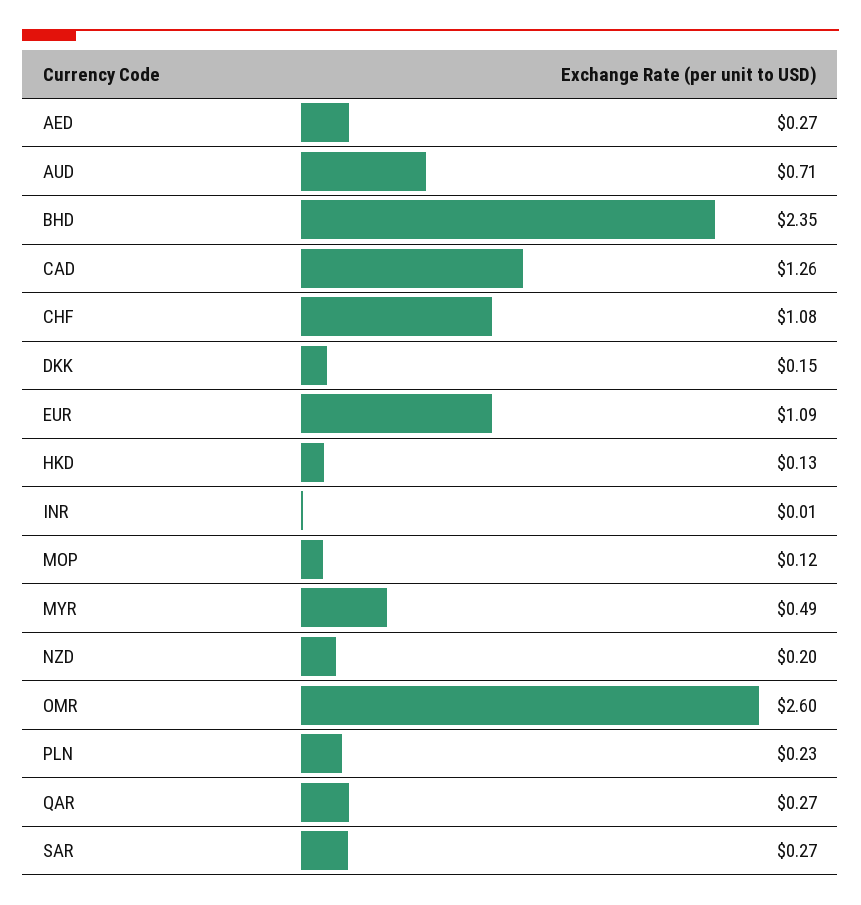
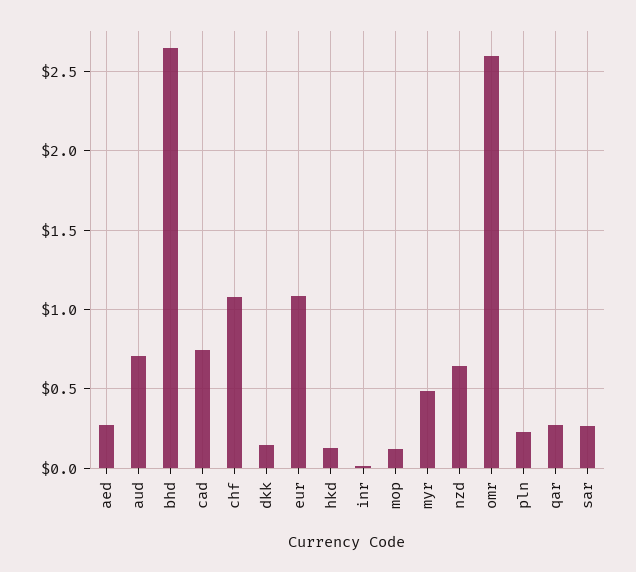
  {
    "AED": 0.27,
    "AUD": 0.71,
-   "BHD": 2.35,
+   "BHD": 2.65,
-   "CAD": 1.26,
+   "CAD": 0.75,
    "CHF": 1.08,
    "DKK": 0.15,
    "EUR": 1.09,
    "HKD": 0.13,
    "INR": 0.01,
    "MOP": 0.12,
    "MYR": 0.49,
-   "NZD": 0.2,
+   "NZD": 0.65,
    "OMR": 2.6,
    "PLN": 0.23,
    "QAR": 0.27,
    "SAR": 0.27
  }

